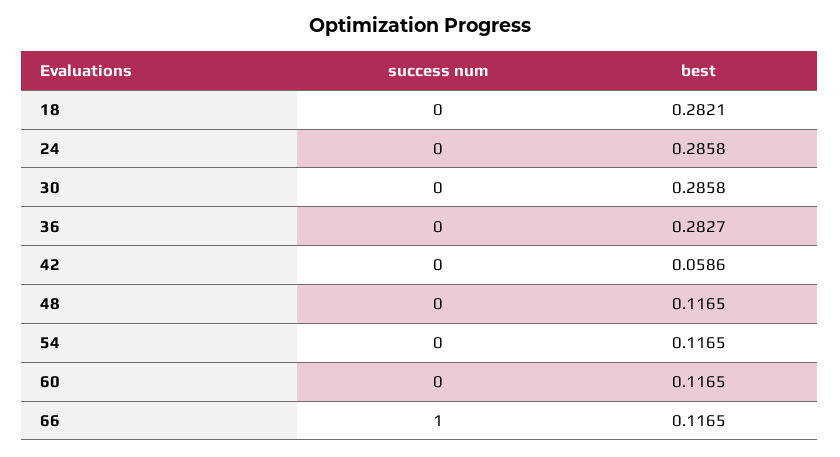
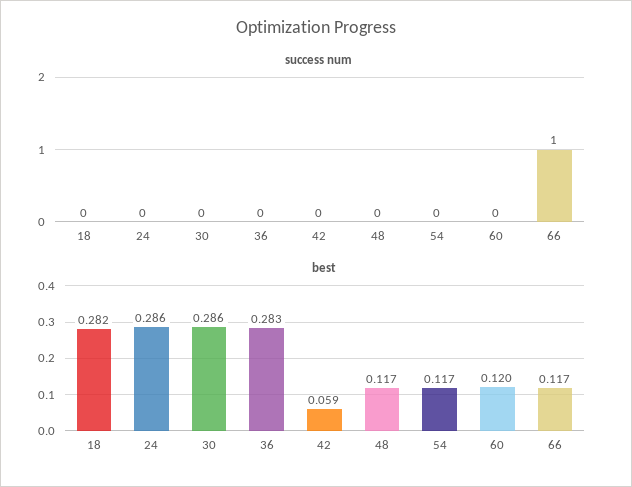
  {
    "success num": {
      "18": 0,
      "24": 0,
      "30": 0,
      "36": 0,
      "42": 0,
      "48": 0,
      "54": 0,
      "60": 0,
      "66": 1
    },
    "best": {
      "18": 0.2821,
      "24": 0.2858,
      "30": 0.2858,
      "36": 0.2827,
      "42": 0.0586,
      "48": 0.1165,
      "54": 0.1165,
-     "60": 0.1165,
+     "60": 0.12,
      "66": 0.1165
    }
  }

